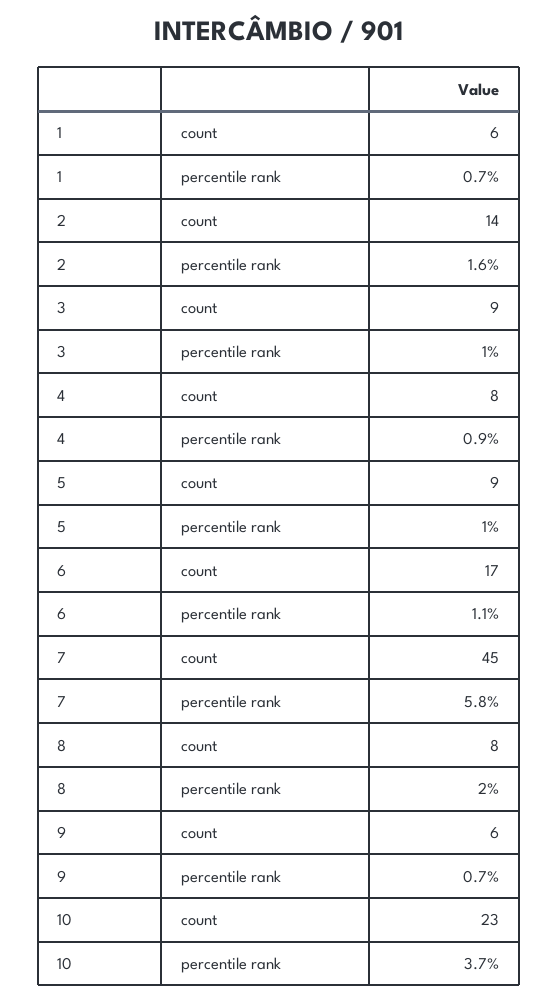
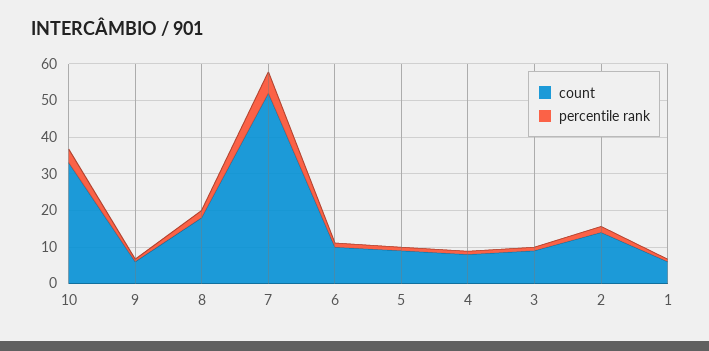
  {
    "count": {
      "1": 6,
      "2": 14,
      "3": 9,
      "4": 8,
      "5": 9,
-     "6": 17,
+     "6": 10,
-     "7": 45,
+     "7": 52.5,
-     "8": 8,
+     "8": 17.5,
      "9": 6,
-     "10": 23
+     "10": 32.5
    },
    "percentile rank": {
      "1": 0.7,
      "2": 1.6,
      "3": 1,
      "4": 0.9,
      "5": 1,
      "6": 1.1,
      "7": 5.8,
      "8": 2,
      "9": 0.7,
      "10": 3.7
    }
  }

